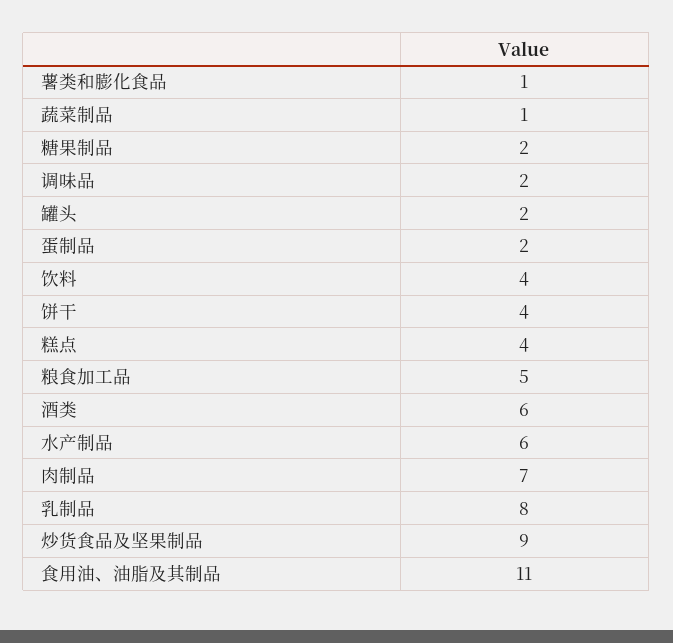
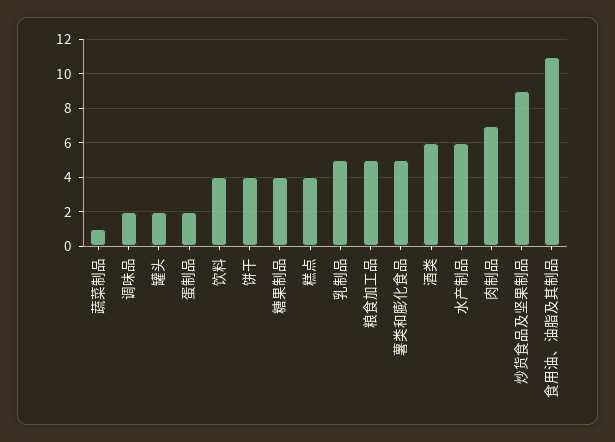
  {
-   "薯类和膨化食品": 1,
+   "薯类和膨化食品": 5,
    "蔬菜制品": 1,
-   "糖果制品": 2,
+   "糖果制品": 4,
    "调味品": 2,
    "罐头": 2,
    "蛋制品": 2,
    "饮料": 4,
    "饼干": 4,
    "糕点": 4,
    "粮食加工品": 5,
    "酒类": 6,
    "水产制品": 6,
    "肉制品": 7,
-   "乳制品": 8,
+   "乳制品": 5,
    "炒货食品及坚果制品": 9,
    "食用油、油脂及其制品": 11
  }

